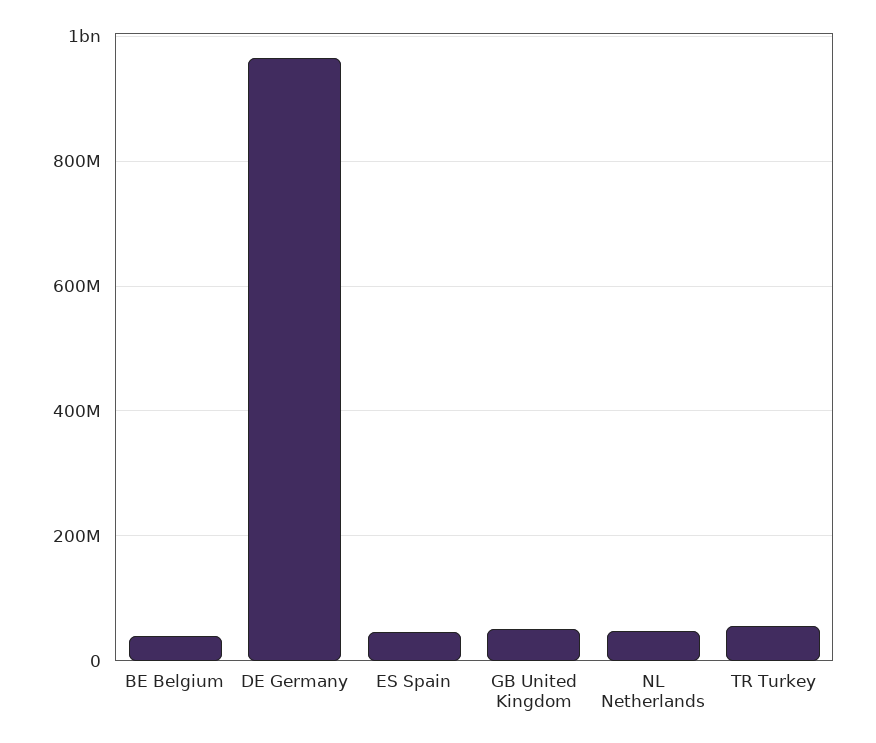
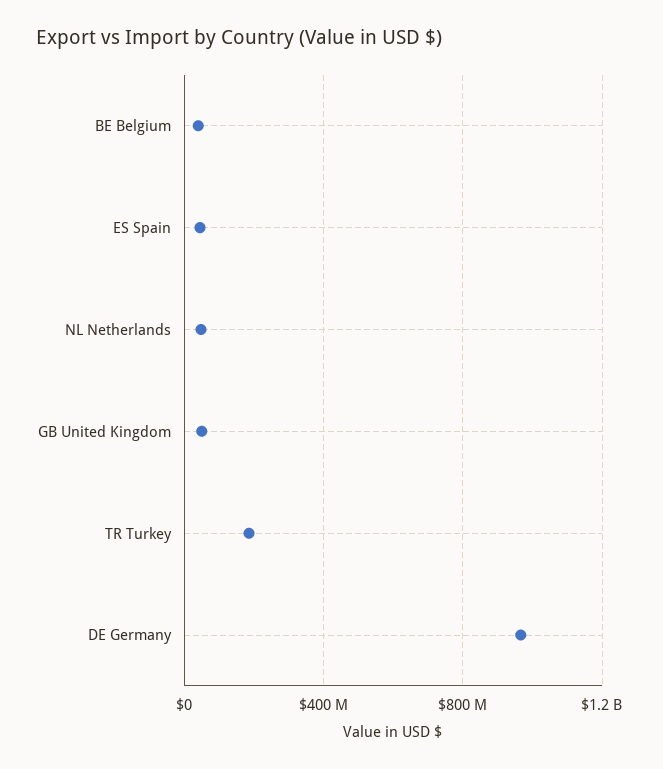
  {
    "BE Belgium": 40000000,
    "DE Germany": 960000000,
    "ES Spain": 40000000,
    "GB United Kingdom": 60000000,
    "NL Netherlands": 40000000,
-   "TR Turkey": 60000000
+   "TR Turkey": 200000000
  }

